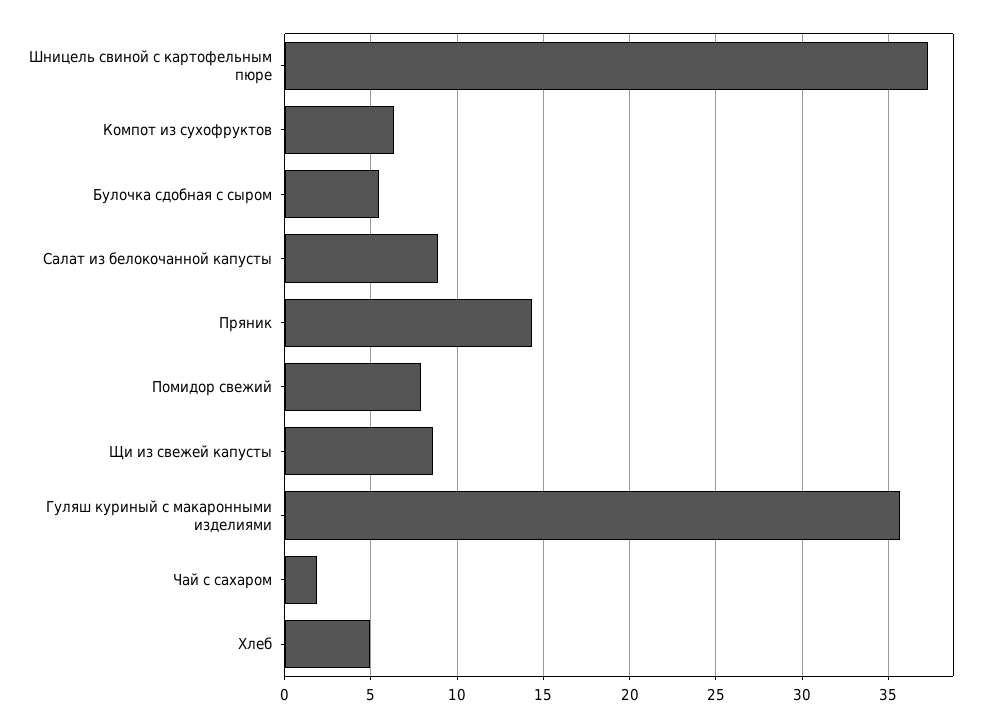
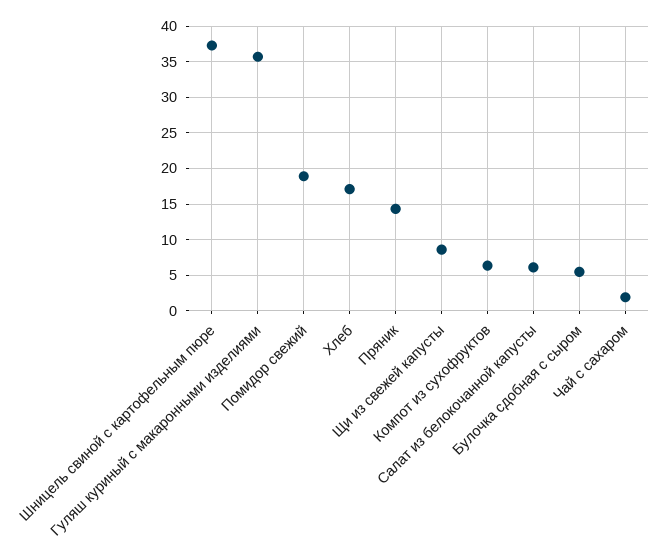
  {
    "Шницель свиной с картофельным пюре": 37.5,
    "Компот из сухофруктов": 6.5,
    "Булочка сдобная с сыром": 5.5,
-   "Салат из белокочанной капусты": 9,
+   "Салат из белокочанной капусты": 6,
    "Пряник": 14.5,
-   "Помидор свежий": 8,
+   "Помидор свежий": 19,
    "Щи из свежей капусты": 8.5,
    "Гуляш куриный с макаронными изделиями": 35.5,
    "Чай с сахаром": 2,
-   "Хлеб": 5
+   "Хлеб": 17
  }

